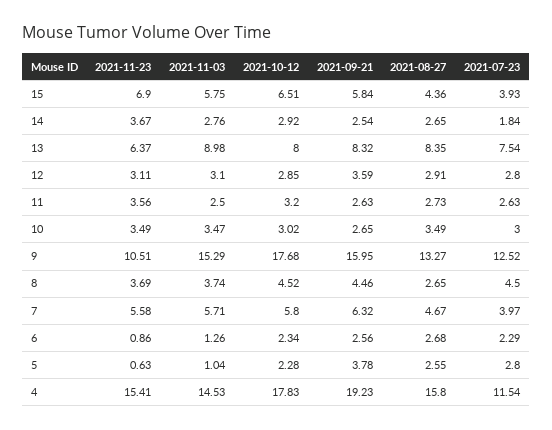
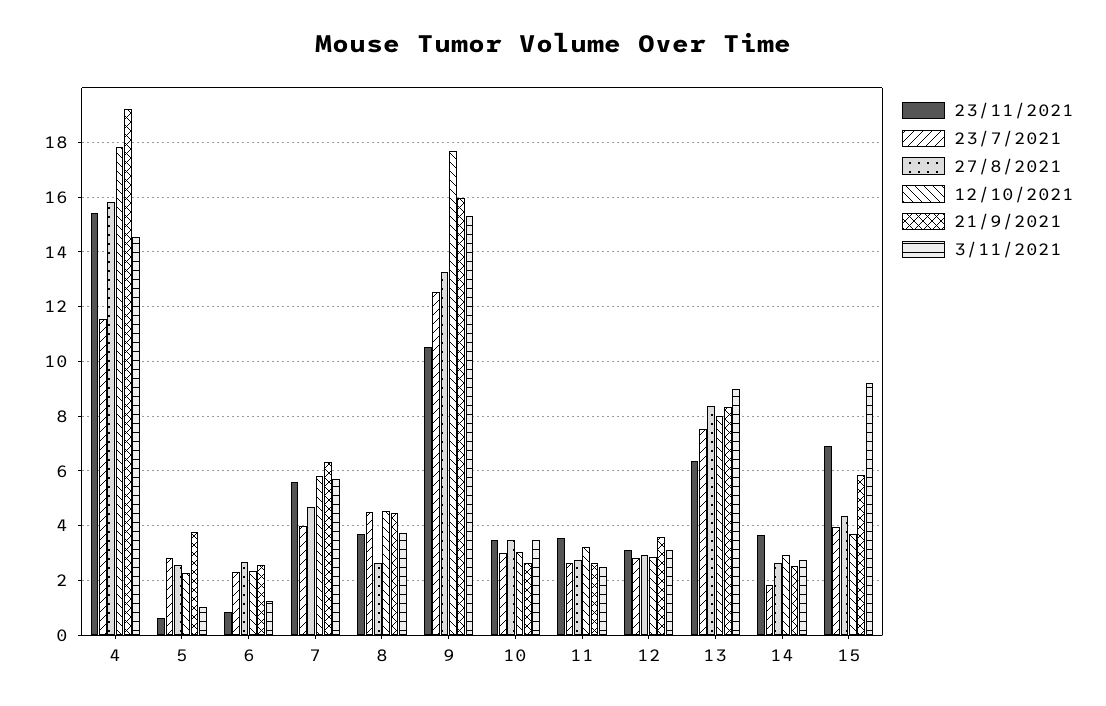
  {
    "2021-11-23": {
      "15": 6.9,
      "14": 3.67,
      "13": 6.37,
      "12": 3.11,
      "11": 3.56,
      "10": 3.49,
      "9": 10.51,
      "8": 3.69,
      "7": 5.58,
      "6": 0.86,
      "5": 0.63,
      "4": 15.41
    },
    "2021-11-03": {
-     "15": 5.75,
+     "15": 9.25,
      "14": 2.76,
      "13": 8.98,
      "12": 3.1,
      "11": 2.5,
      "10": 3.47,
      "9": 15.29,
      "8": 3.74,
      "7": 5.71,
      "6": 1.26,
      "5": 1.04,
      "4": 14.53
    },
    "2021-10-12": {
-     "15": 6.51,
+     "15": 3.75,
      "14": 2.92,
      "13": 8,
      "12": 2.85,
      "11": 3.2,
      "10": 3.02,
      "9": 17.68,
      "8": 4.52,
      "7": 5.8,
      "6": 2.34,
      "5": 2.28,
      "4": 17.83
    },
    "2021-09-21": {
      "15": 5.84,
      "14": 2.54,
      "13": 8.32,
      "12": 3.59,
      "11": 2.63,
      "10": 2.65,
      "9": 15.95,
      "8": 4.46,
      "7": 6.32,
      "6": 2.56,
      "5": 3.78,
      "4": 19.23
    },
    "2021-08-27": {
      "15": 4.36,
      "14": 2.65,
      "13": 8.35,
      "12": 2.91,
      "11": 2.73,
      "10": 3.49,
      "9": 13.27,
      "8": 2.65,
      "7": 4.67,
      "6": 2.68,
      "5": 2.55,
      "4": 15.8
    },
    "2021-07-23": {
      "15": 3.93,
      "14": 1.84,
      "13": 7.54,
      "12": 2.8,
      "11": 2.63,
      "10": 3,
      "9": 12.52,
      "8": 4.5,
      "7": 3.97,
      "6": 2.29,
      "5": 2.8,
      "4": 11.54
    }
  }

